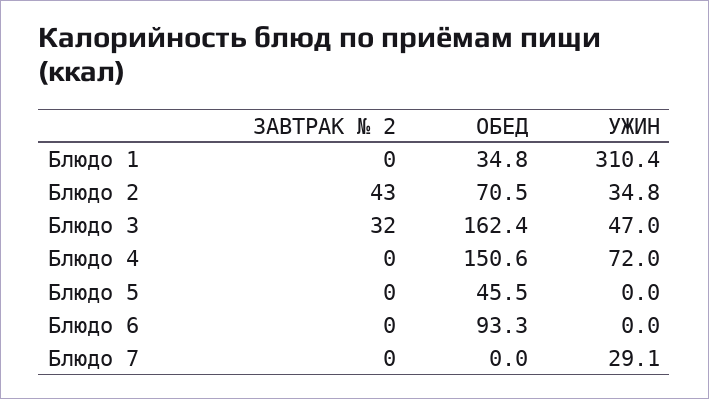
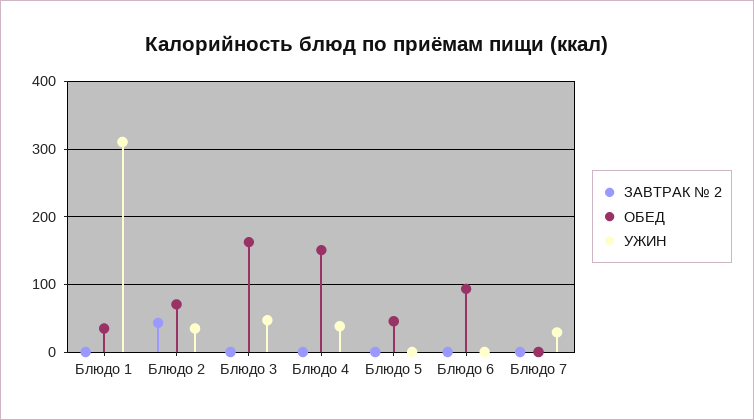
  {
    "ЗАВТРАК № 2": {
      "Блюдо 1": 0,
      "Блюдо 2": 43,
-     "Блюдо 3": 32,
+     "Блюдо 3": 0,
      "Блюдо 4": 0,
      "Блюдо 5": 0,
      "Блюдо 6": 0,
      "Блюдо 7": 0
    },
    "ОБЕД": {
      "Блюдо 1": 34.8,
      "Блюдо 2": 70.5,
      "Блюдо 3": 162.4,
      "Блюдо 4": 150.6,
      "Блюдо 5": 45.5,
      "Блюдо 6": 93.3,
      "Блюдо 7": 0
    },
    "УЖИН": {
      "Блюдо 1": 310.4,
      "Блюдо 2": 34.8,
      "Блюдо 3": 47,
-     "Блюдо 4": 72,
+     "Блюдо 4": 40,
      "Блюдо 5": 0,
      "Блюдо 6": 0,
      "Блюдо 7": 29.1
    }
  }

